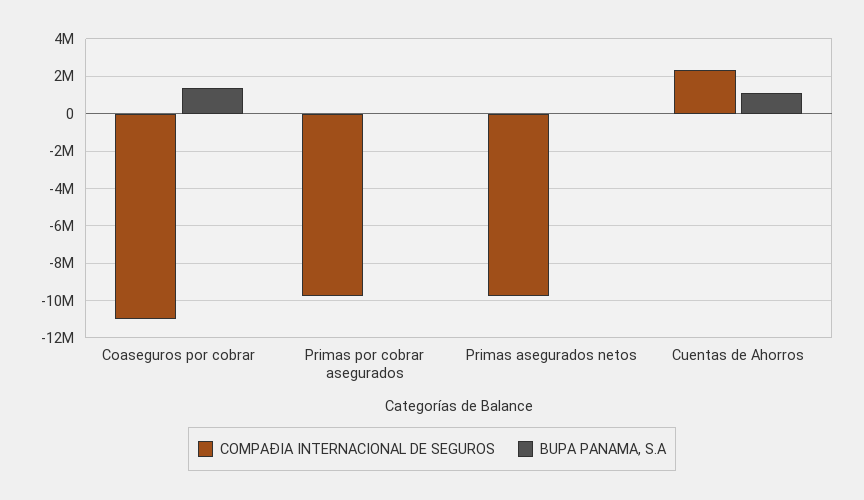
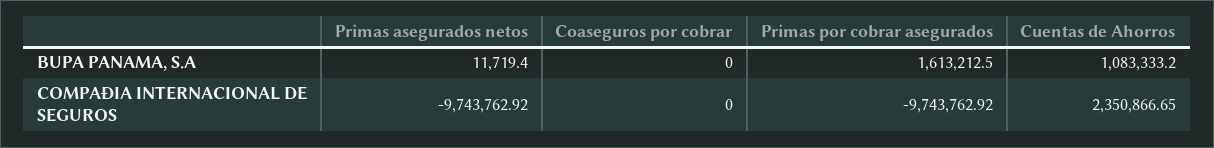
  {
    "COMPAÐIA INTERNACIONAL DE SEGUROS": {
-     "Coaseguros por cobrar": -11000000,
+     "Coaseguros por cobrar": 0,
      "Primas por cobrar asegurados": -9743762.92,
      "Primas asegurados netos": -9743762.92,
      "Cuentas de Ahorros": 2350866.65
    },
    "BUPA PANAMA, S.A": {
-     "Coaseguros por cobrar": 1500000,
+     "Coaseguros por cobrar": 0,
-     "Primas por cobrar asegurados": 0,
+     "Primas por cobrar asegurados": 1613212.5,
      "Primas asegurados netos": 11719.4,
      "Cuentas de Ahorros": 1083333.2
    }
  }

